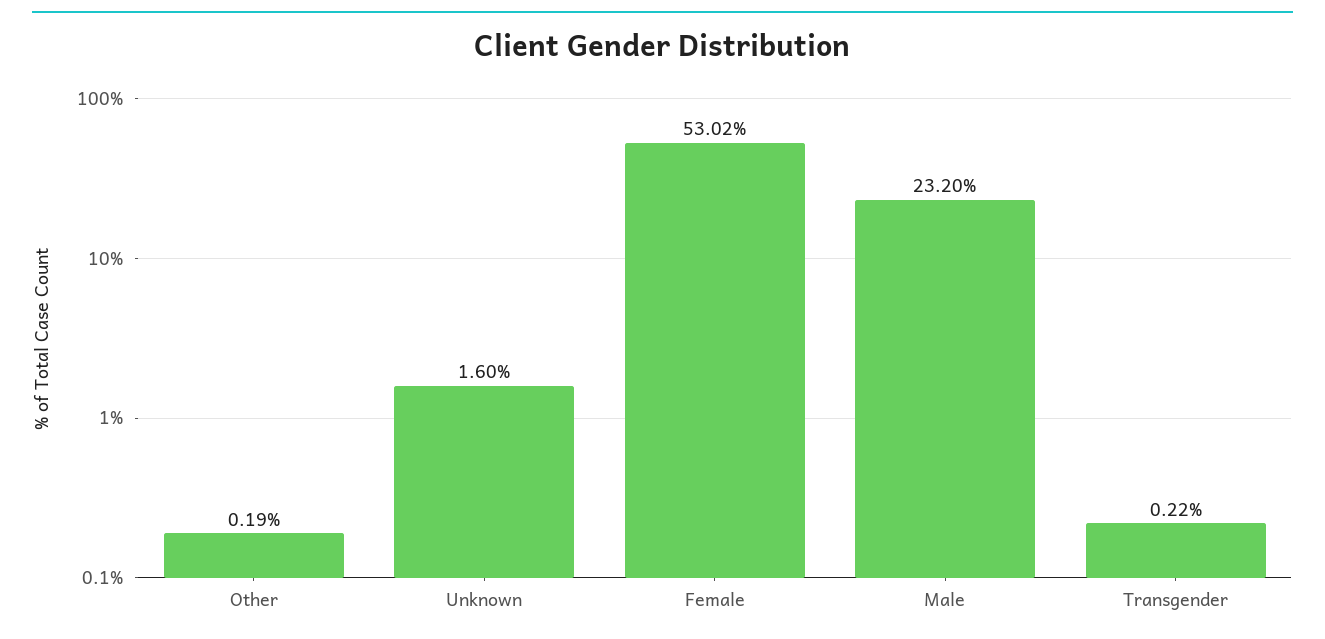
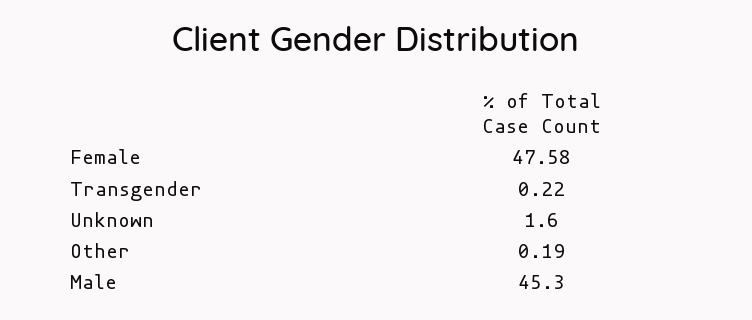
  {
    "Other": 0.19,
    "Unknown": 1.6,
-   "Female": 53.02,
+   "Female": 47.58,
-   "Male": 23.2,
+   "Male": 45.3,
    "Transgender": 0.22
  }

